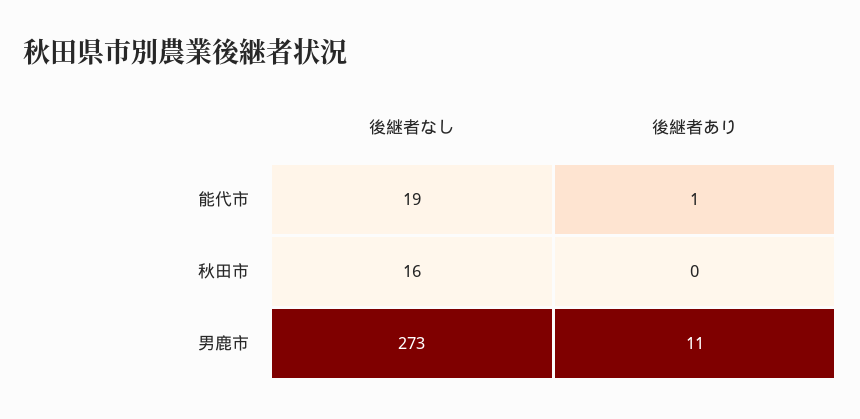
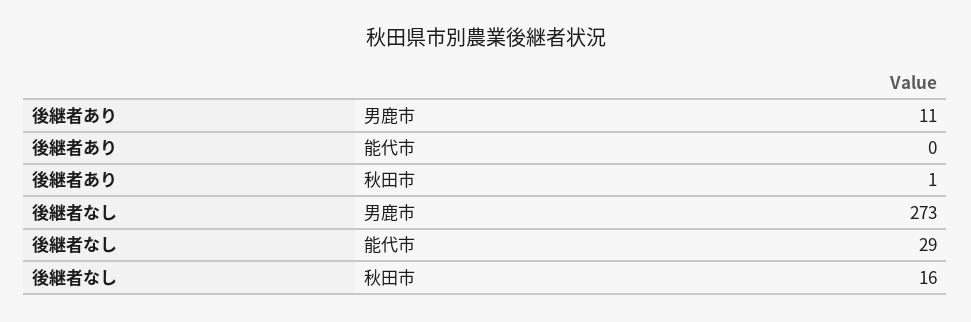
  {
    "後継者なし": {
-     "能代市": 19,
+     "能代市": 29,
      "秋田市": 16,
      "男鹿市": 273
    },
    "後継者あり": {
-     "能代市": 1,
+     "能代市": 0,
-     "秋田市": 0,
+     "秋田市": 1,
      "男鹿市": 11
    }
  }

